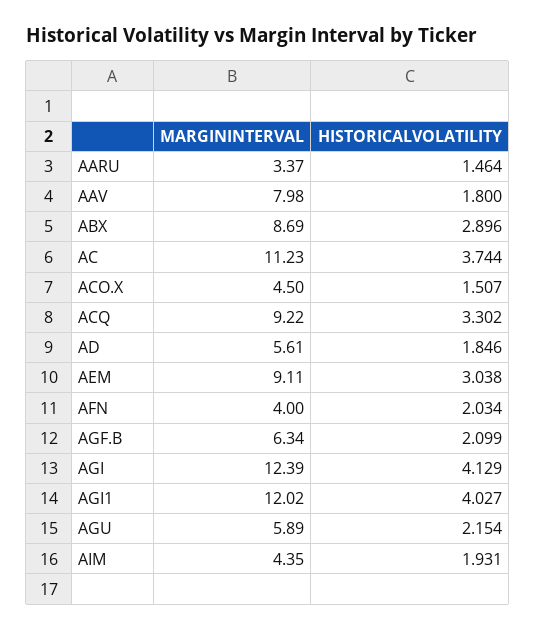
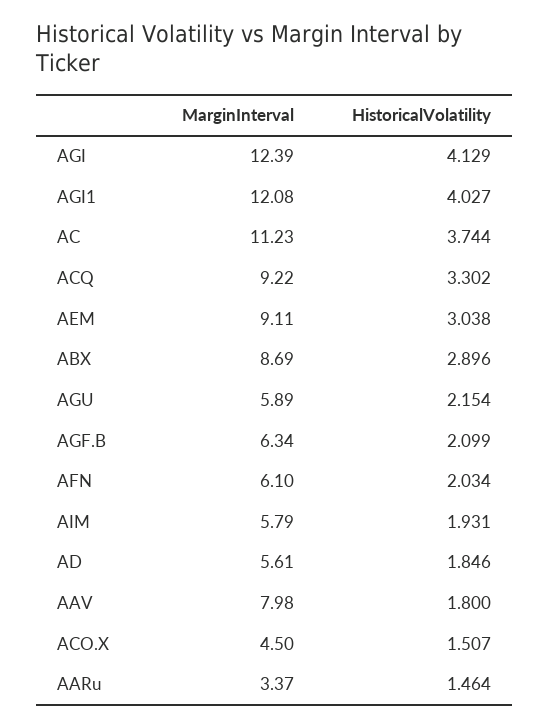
  {
    "MARGININTERVAL": {
      "AARU": 3.37,
      "AAV": 7.98,
      "ABX": 8.69,
      "AC": 11.23,
      "ACO.X": 4.5,
      "ACQ": 9.22,
      "AD": 5.61,
      "AEM": 9.11,
-     "AFN": 4,
+     "AFN": 6.1,
      "AGF.B": 6.34,
      "AGI": 12.39,
-     "AGI1": 12.02,
+     "AGI1": 12.08,
      "AGU": 5.89,
-     "AIM": 4.35
+     "AIM": 5.79
    },
    "HISTORICALVOLATILITY": {
      "AARU": 1.464,
      "AAV": 1.8,
      "ABX": 2.896,
      "AC": 3.744,
      "ACO.X": 1.507,
      "ACQ": 3.302,
      "AD": 1.846,
      "AEM": 3.038,
      "AFN": 2.034,
      "AGF.B": 2.099,
      "AGI": 4.129,
      "AGI1": 4.027,
      "AGU": 2.154,
      "AIM": 1.931
    }
  }

